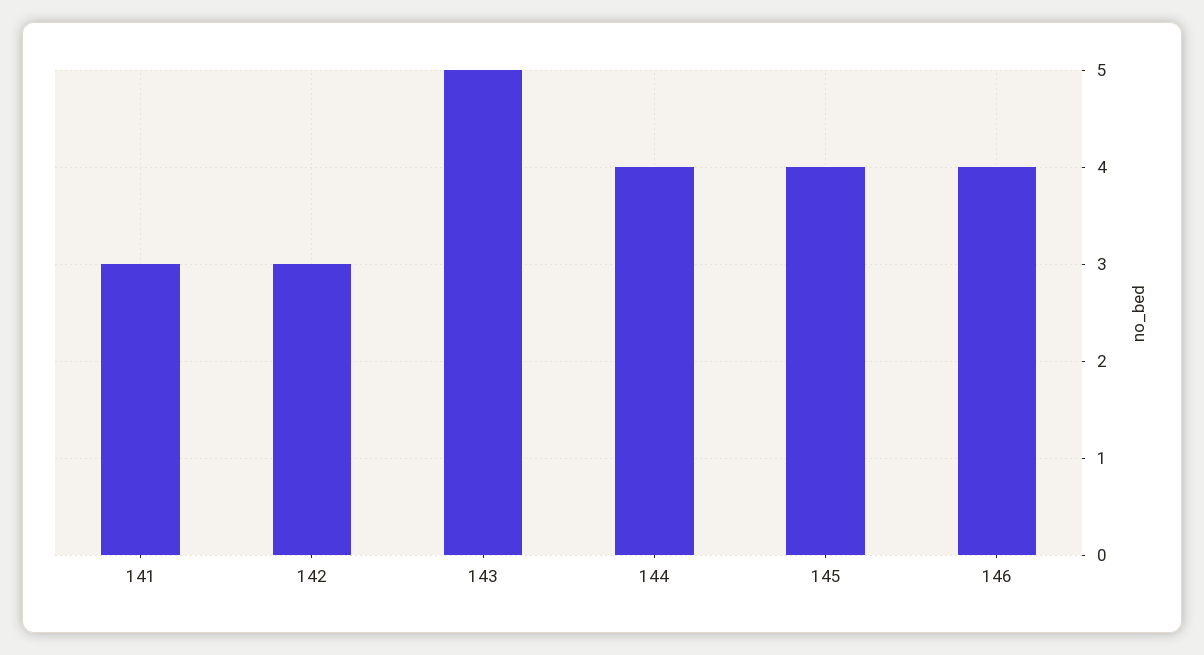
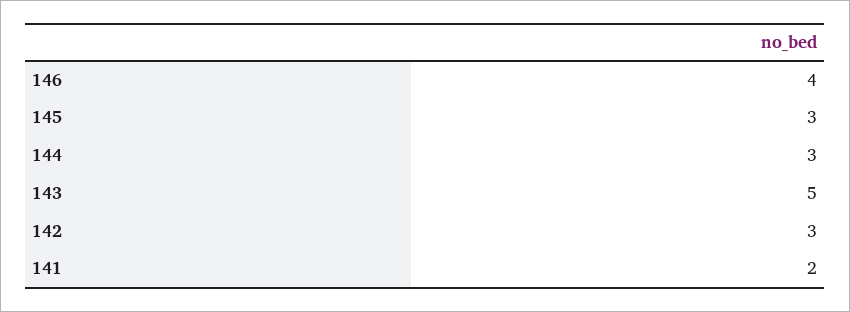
  {
-   "141": 3,
+   "141": 2,
    "142": 3,
    "143": 5,
-   "144": 4,
+   "144": 3,
-   "145": 4,
+   "145": 3,
    "146": 4
  }

